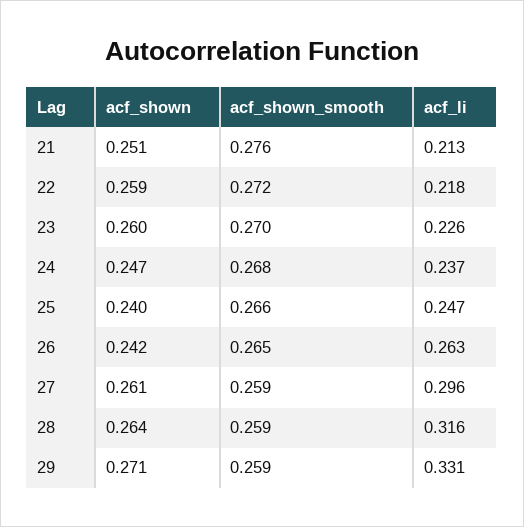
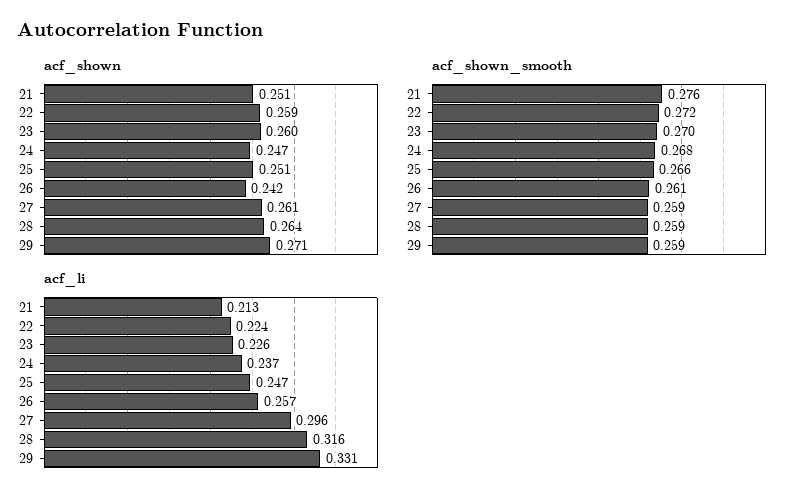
  {
    "acf_shown": {
      "21": 0.251,
      "22": 0.259,
      "23": 0.26,
      "24": 0.247,
-     "25": 0.24,
+     "25": 0.251,
      "26": 0.242,
      "27": 0.261,
      "28": 0.264,
      "29": 0.271
    },
    "acf_shown_smooth": {
      "21": 0.276,
      "22": 0.272,
      "23": 0.27,
      "24": 0.268,
      "25": 0.266,
-     "26": 0.265,
+     "26": 0.261,
      "27": 0.259,
      "28": 0.259,
      "29": 0.259
    },
    "acf_li": {
      "21": 0.213,
-     "22": 0.218,
+     "22": 0.224,
      "23": 0.226,
      "24": 0.237,
      "25": 0.247,
-     "26": 0.263,
+     "26": 0.257,
      "27": 0.296,
      "28": 0.316,
      "29": 0.331
    }
  }

